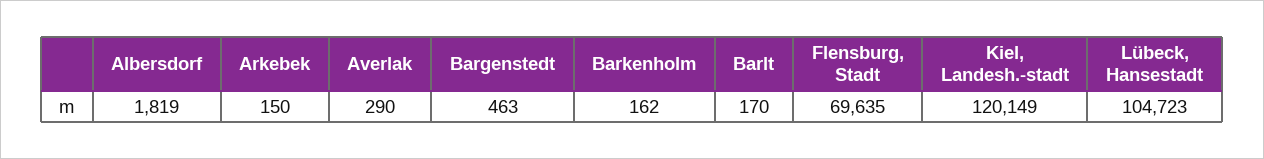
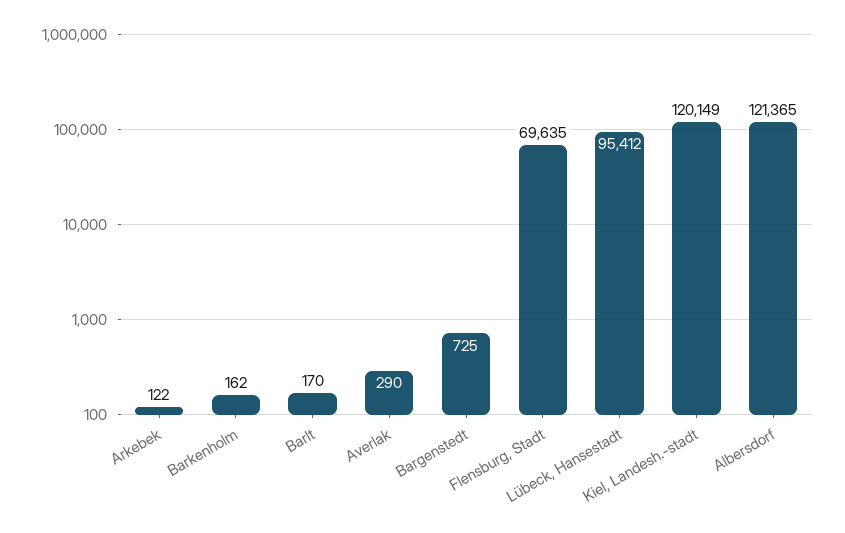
  {
-   "Albersdorf": 1819,
+   "Albersdorf": 121365,
-   "Arkebek": 150,
+   "Arkebek": 122,
    "Averlak": 290,
-   "Bargenstedt": 463,
+   "Bargenstedt": 725,
    "Barkenholm": 162,
    "Barlt": 170,
    "Flensburg, Stadt": 69635,
    "Kiel, Landesh.-stadt": 120149,
-   "Lübeck, Hansestadt": 104723
+   "Lübeck, Hansestadt": 95412
  }

